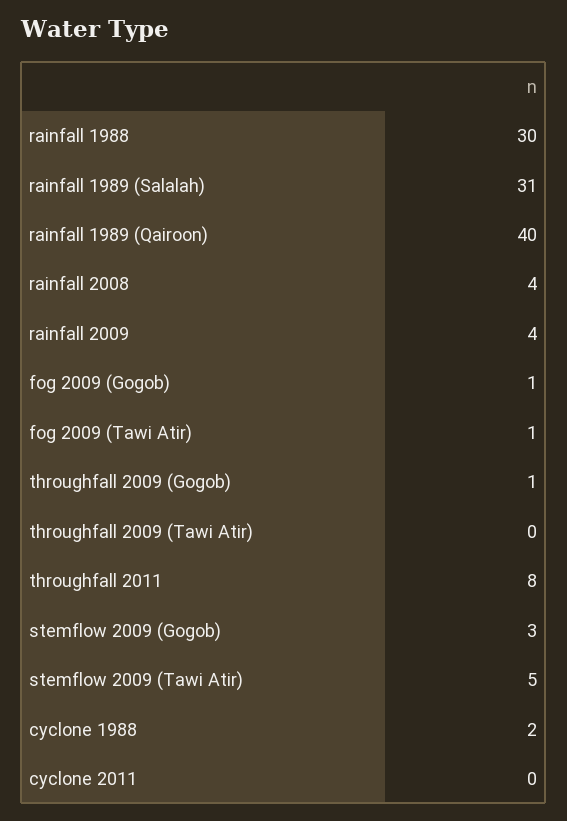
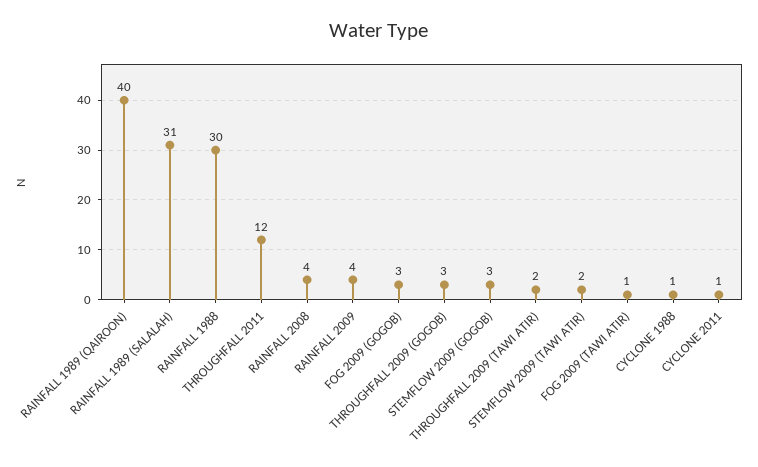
  {
    "rainfall 1988": 30,
    "rainfall 1989 (Salalah)": 31,
    "rainfall 1989 (Qairoon)": 40,
    "rainfall 2008": 4,
    "rainfall 2009": 4,
-   "fog 2009 (Gogob)": 1,
+   "fog 2009 (Gogob)": 3,
    "fog 2009 (Tawi Atir)": 1,
-   "throughfall 2009 (Gogob)": 1,
+   "throughfall 2009 (Gogob)": 3,
-   "throughfall 2009 (Tawi Atir)": 0,
+   "throughfall 2009 (Tawi Atir)": 2,
-   "throughfall 2011": 8,
+   "throughfall 2011": 12,
    "stemflow 2009 (Gogob)": 3,
-   "stemflow 2009 (Tawi Atir)": 5,
+   "stemflow 2009 (Tawi Atir)": 2,
-   "cyclone 1988": 2,
+   "cyclone 1988": 1,
-   "cyclone 2011": 0
+   "cyclone 2011": 1
  }

